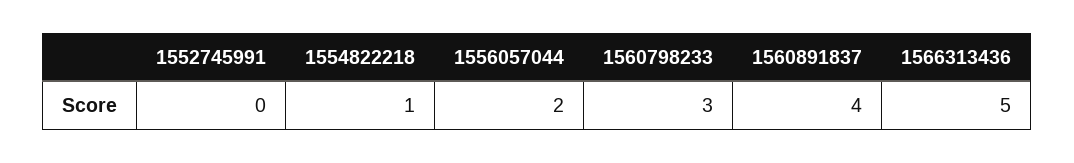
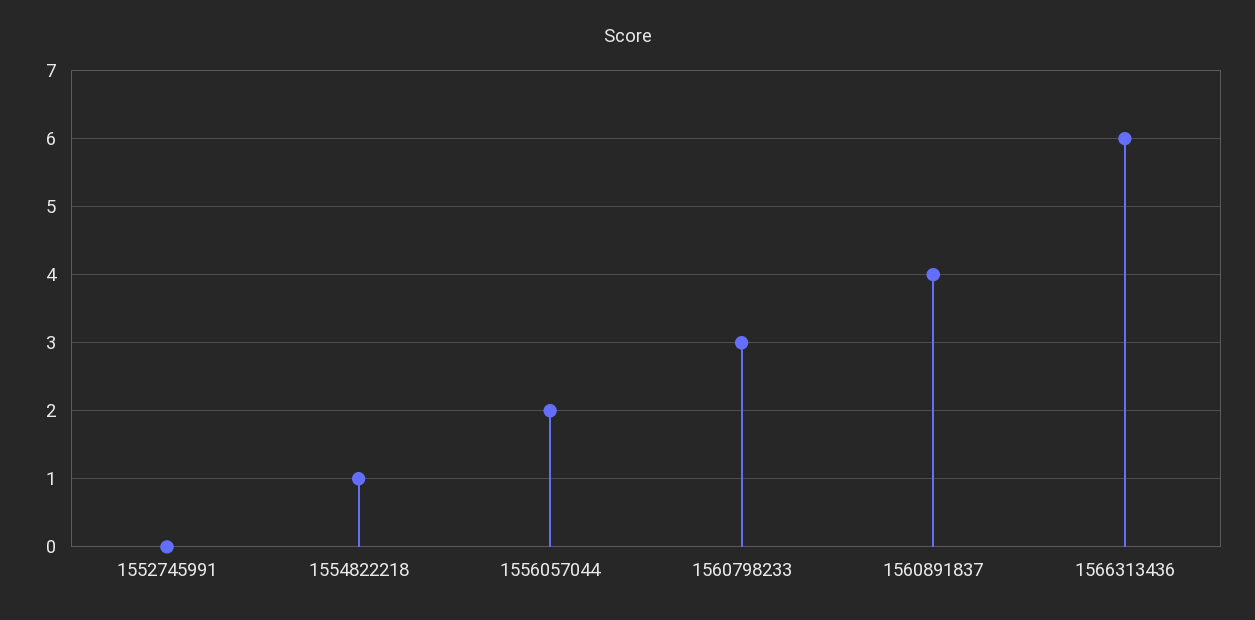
  {
    "1552745991": 0,
    "1554822218": 1,
    "1556057044": 2,
    "1560798233": 3,
    "1560891837": 4,
-   "1566313436": 5
+   "1566313436": 6
  }

